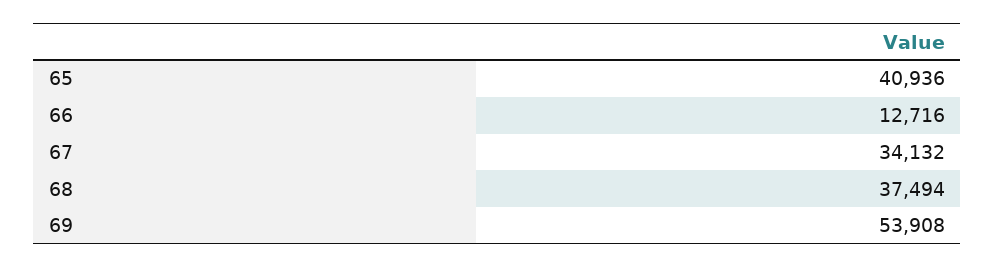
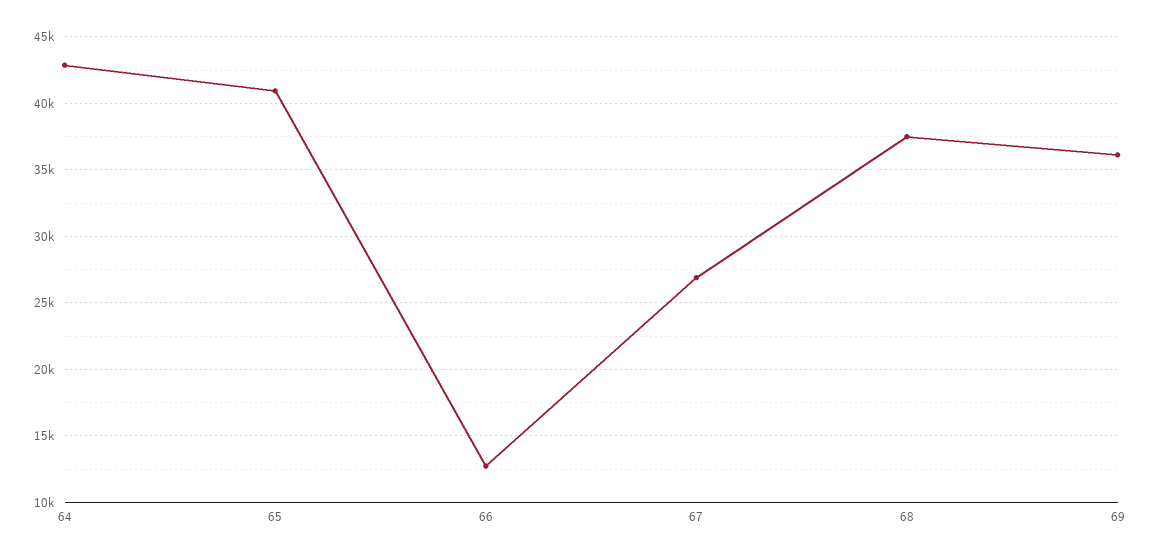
  {
    "65": 40936,
    "66": 12716,
-   "67": 34132,
+   "67": 27000,
    "68": 37494,
-   "69": 53908
+   "69": 36000,
+   "64": 43000
  }

